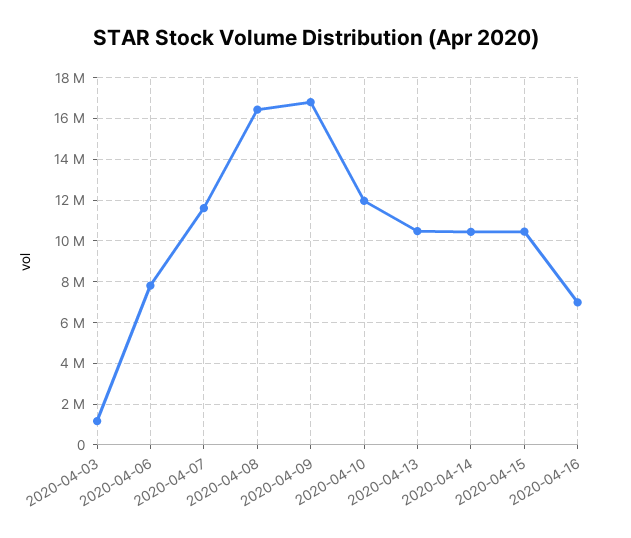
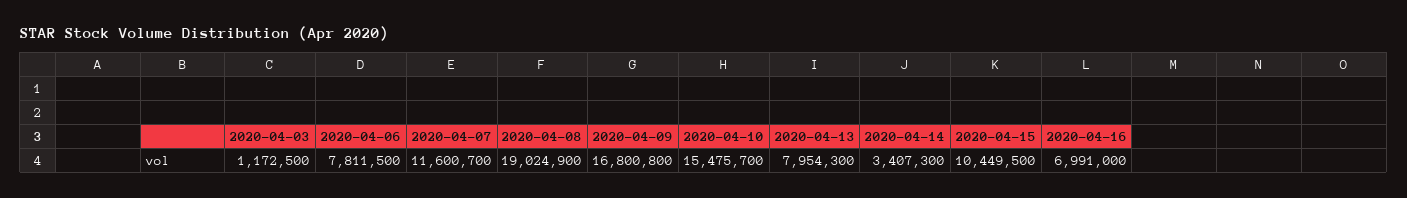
  {
    "2020-04-03": 1172500,
    "2020-04-06": 7811500,
    "2020-04-07": 11600700,
-   "2020-04-08": 16500000,
+   "2020-04-08": 19024900,
    "2020-04-09": 16800800,
-   "2020-04-10": 12000000,
+   "2020-04-10": 15475700,
-   "2020-04-13": 10500000,
+   "2020-04-13": 7954300,
-   "2020-04-14": 10500000,
+   "2020-04-14": 3407300,
    "2020-04-15": 10449500,
    "2020-04-16": 6991000
  }

